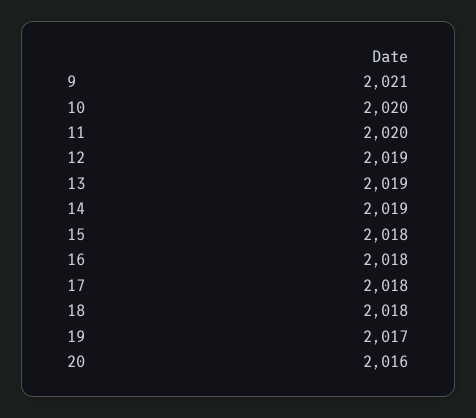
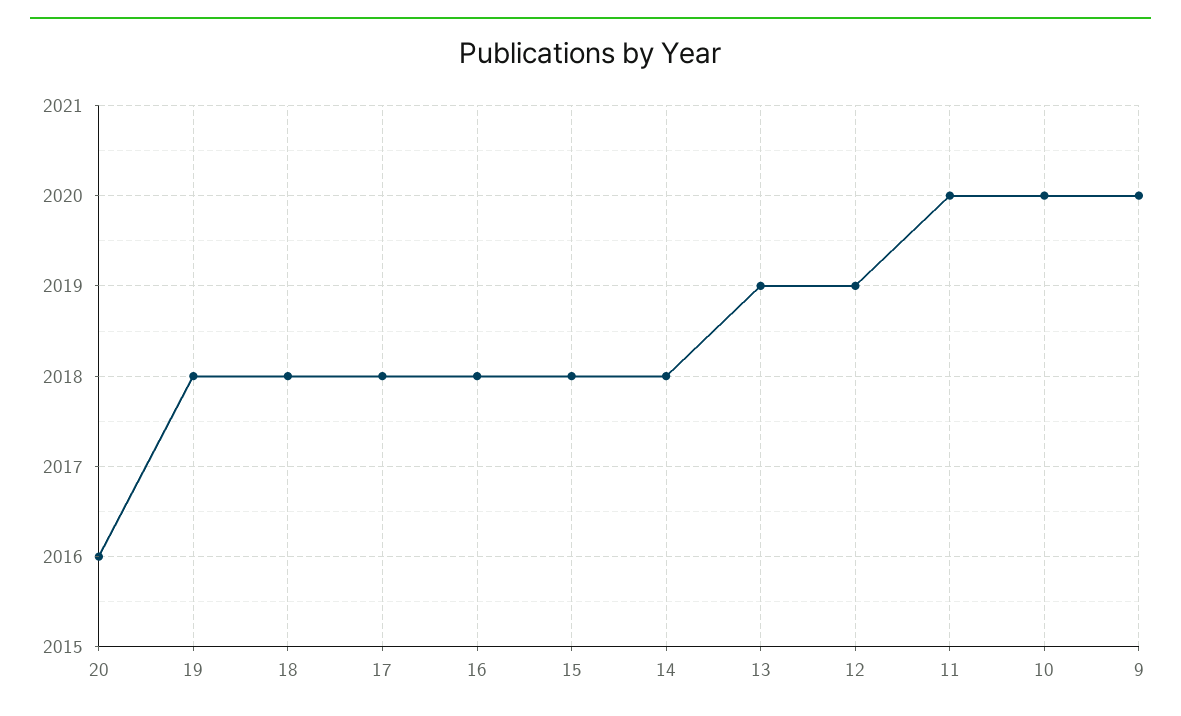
  {
-   "9": 2021,
+   "9": 2020,
    "10": 2020,
    "11": 2020,
    "12": 2019,
    "13": 2019,
-   "14": 2019,
+   "14": 2018,
    "15": 2018,
    "16": 2018,
    "17": 2018,
    "18": 2018,
-   "19": 2017,
+   "19": 2018,
    "20": 2016
  }

